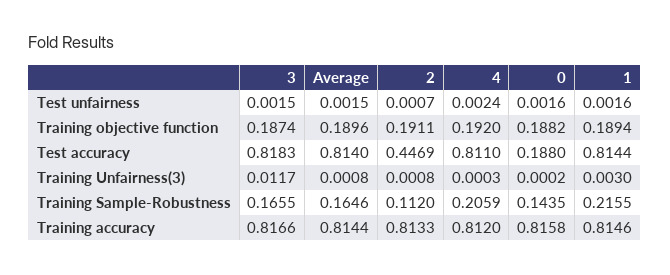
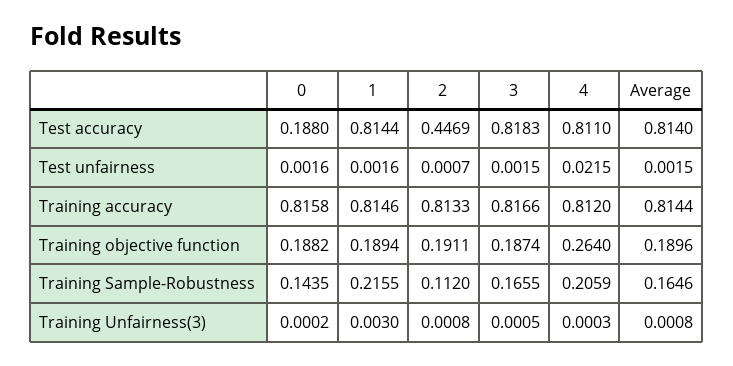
  {
    "3": {
      "Test unfairness": 0.0015,
      "Training objective function": 0.1874,
      "Test accuracy": 0.8183,
-     "Training Unfairness(3)": 0.0117,
+     "Training Unfairness(3)": 0.0005,
      "Training Sample-Robustness": 0.1655,
      "Training accuracy": 0.8166
    },
    "Average": {
      "Test unfairness": 0.0015,
      "Training objective function": 0.1896,
      "Test accuracy": 0.814,
      "Training Unfairness(3)": 0.0008,
      "Training Sample-Robustness": 0.1646,
      "Training accuracy": 0.8144
    },
    "2": {
      "Test unfairness": 0.0007,
      "Training objective function": 0.1911,
      "Test accuracy": 0.4469,
      "Training Unfairness(3)": 0.0008,
      "Training Sample-Robustness": 0.112,
      "Training accuracy": 0.8133
    },
    "4": {
-     "Test unfairness": 0.0024,
+     "Test unfairness": 0.0215,
-     "Training objective function": 0.192,
+     "Training objective function": 0.264,
      "Test accuracy": 0.811,
      "Training Unfairness(3)": 0.0003,
      "Training Sample-Robustness": 0.2059,
      "Training accuracy": 0.812
    },
    "0": {
      "Test unfairness": 0.0016,
      "Training objective function": 0.1882,
      "Test accuracy": 0.188,
      "Training Unfairness(3)": 0.0002,
      "Training Sample-Robustness": 0.1435,
      "Training accuracy": 0.8158
    },
    "1": {
      "Test unfairness": 0.0016,
      "Training objective function": 0.1894,
      "Test accuracy": 0.8144,
      "Training Unfairness(3)": 0.003,
      "Training Sample-Robustness": 0.2155,
      "Training accuracy": 0.8146
    }
  }

